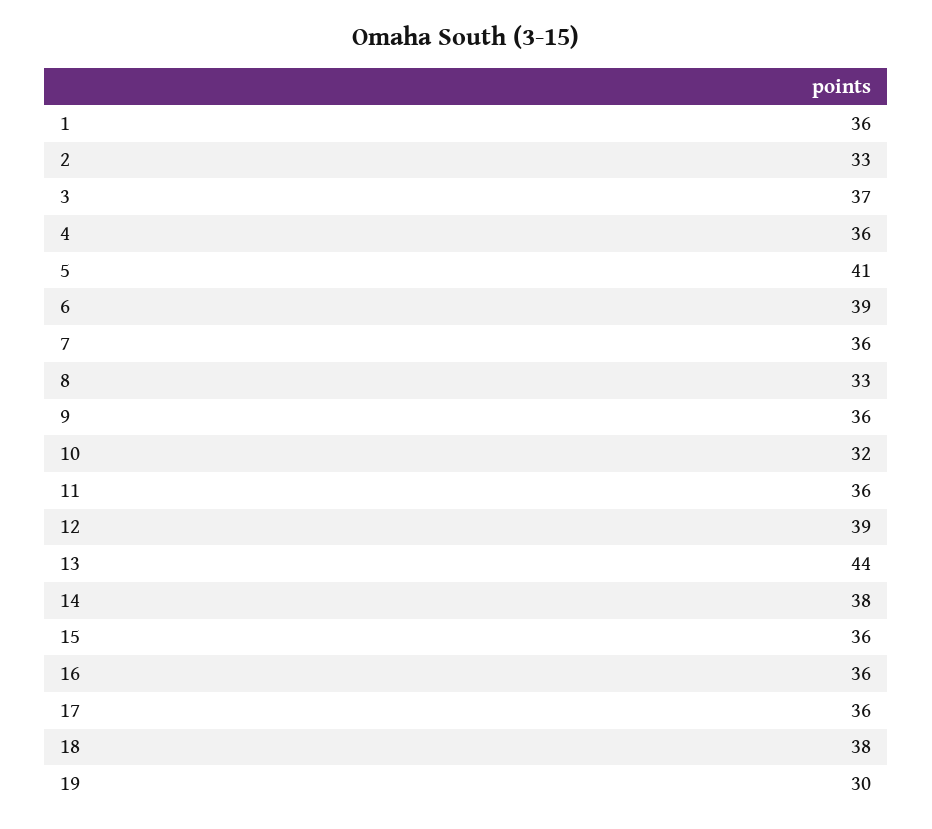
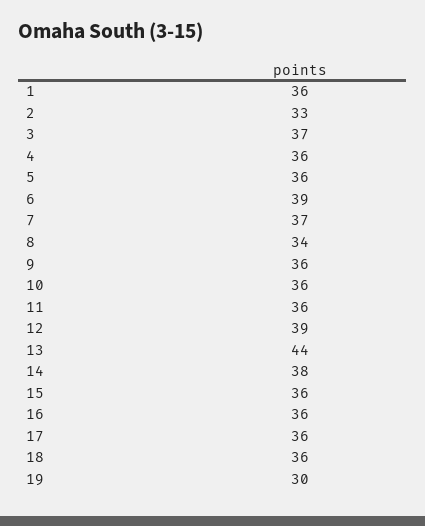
  {
    "1": 36,
    "2": 33,
    "3": 37,
    "4": 36,
-   "5": 41,
+   "5": 36,
    "6": 39,
-   "7": 36,
+   "7": 37,
-   "8": 33,
+   "8": 34,
    "9": 36,
-   "10": 32,
+   "10": 36,
    "11": 36,
    "12": 39,
    "13": 44,
    "14": 38,
    "15": 36,
    "16": 36,
    "17": 36,
-   "18": 38,
+   "18": 36,
    "19": 30
  }

